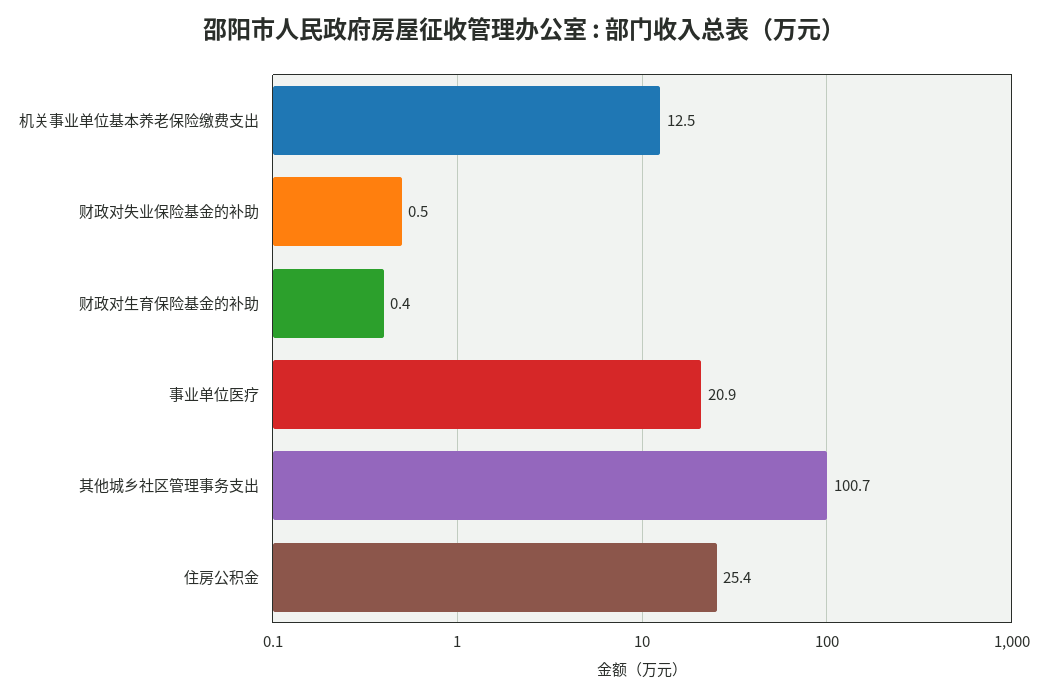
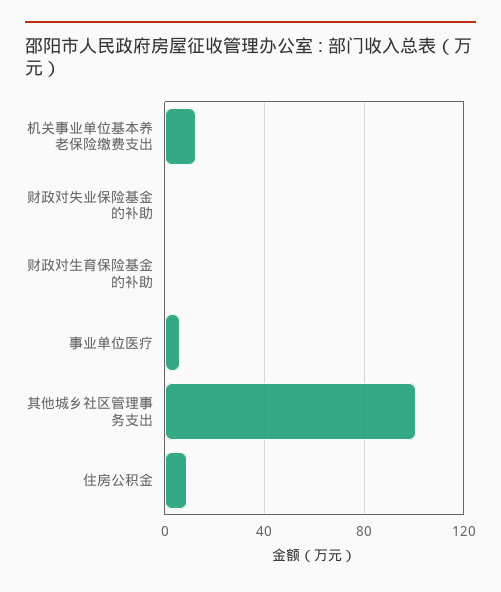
  {
    "机关事业单位基本养老保险缴费支出": 12.5,
    "财政对失业保险基金的补助": 0.5,
    "财政对生育保险基金的补助": 0.4,
-   "事业单位医疗": 20.9,
+   "事业单位医疗": 5,
    "其他城乡社区管理事务支出": 100.7,
-   "住房公积金": 25.4
+   "住房公积金": 10
  }

